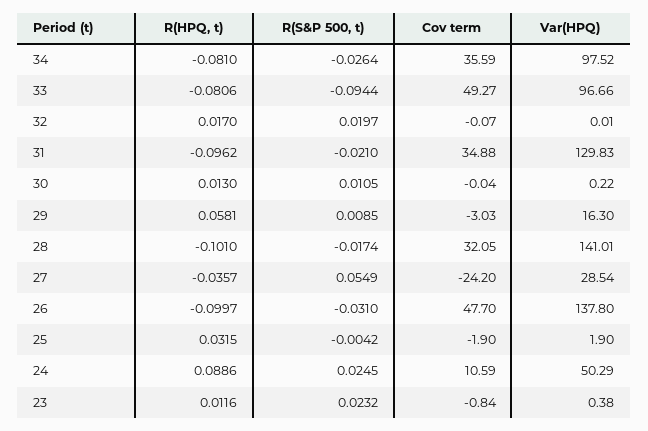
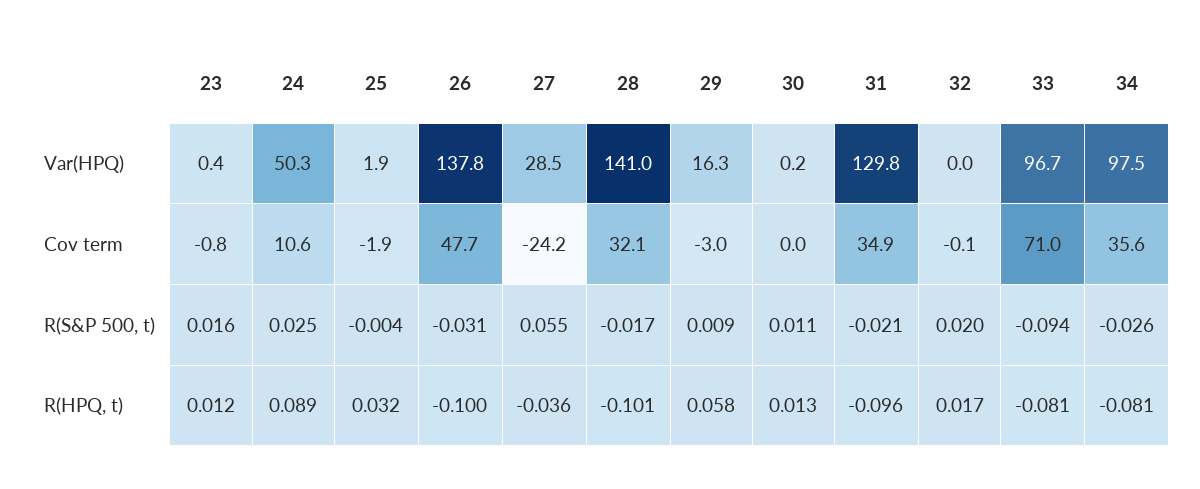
  {
    "R(HPQ, t)": {
      "34": -0.081,
      "33": -0.0806,
      "32": 0.017,
      "31": -0.0962,
      "30": 0.013,
      "29": 0.0581,
      "28": -0.101,
      "27": -0.0357,
      "26": -0.0997,
      "25": 0.0315,
      "24": 0.0886,
      "23": 0.0116
    },
    "R(S&P 500, t)": {
      "34": -0.0264,
      "33": -0.0944,
      "32": 0.0197,
      "31": -0.021,
      "30": 0.0105,
      "29": 0.0085,
      "28": -0.0174,
      "27": 0.0549,
      "26": -0.031,
      "25": -0.0042,
      "24": 0.0245,
-     "23": 0.0232
+     "23": 0.016
    },
    "Cov term": {
      "34": 35.59,
-     "33": 49.27,
+     "33": 71,
      "32": -0.07,
      "31": 34.88,
      "30": -0.04,
      "29": -3.03,
      "28": 32.05,
      "27": -24.2,
      "26": 47.7,
      "25": -1.9,
      "24": 10.59,
      "23": -0.84
    },
    "Var(HPQ)": {
      "34": 97.52,
      "33": 96.66,
      "32": 0.01,
      "31": 129.83,
      "30": 0.22,
      "29": 16.3,
      "28": 141.01,
      "27": 28.54,
      "26": 137.8,
      "25": 1.9,
      "24": 50.29,
      "23": 0.38
    }
  }

